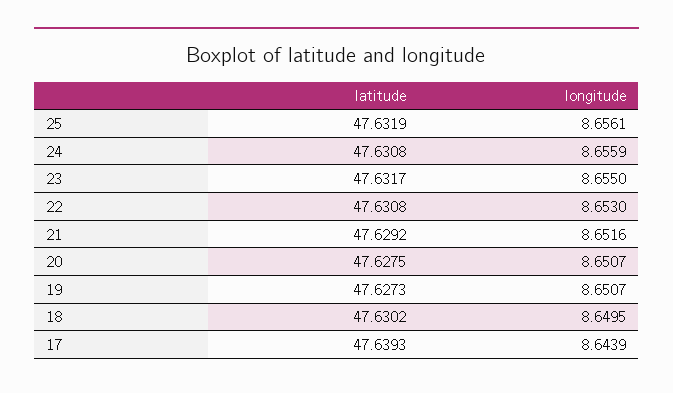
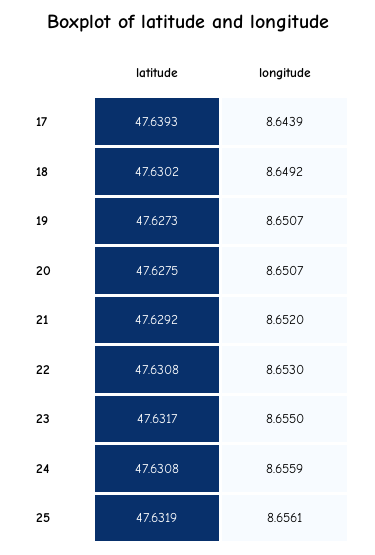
  {
    "latitude": {
      "25": 47.6319,
      "24": 47.6308,
      "23": 47.6317,
      "22": 47.6308,
      "21": 47.6292,
      "20": 47.6275,
      "19": 47.6273,
      "18": 47.6302,
      "17": 47.6393
    },
    "longitude": {
      "25": 8.6561,
      "24": 8.6559,
      "23": 8.655,
      "22": 8.653,
-     "21": 8.6516,
+     "21": 8.652,
      "20": 8.6507,
      "19": 8.6507,
-     "18": 8.6495,
+     "18": 8.6492,
      "17": 8.6439
    }
  }

